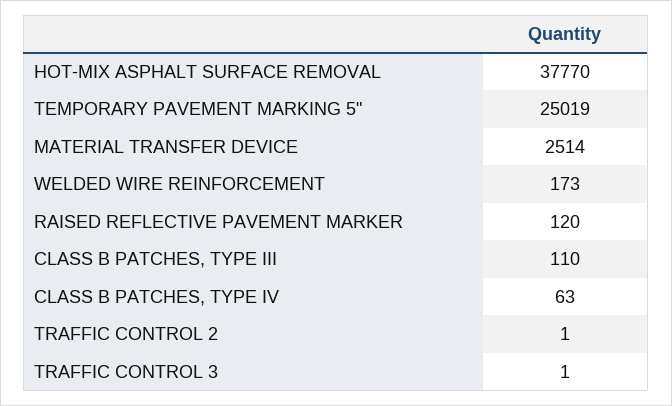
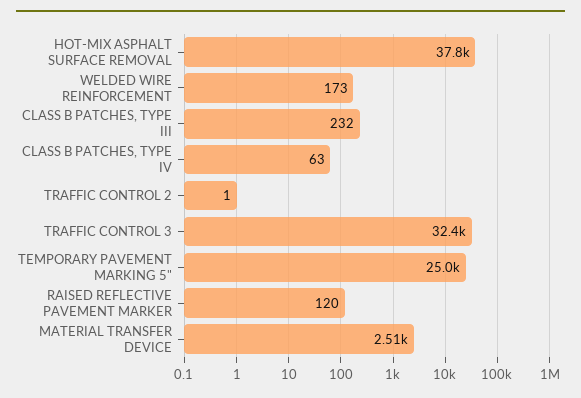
  {
    "HOT-MIX ASPHALT SURFACE REMOVAL": 37770,
    "TEMPORARY PAVEMENT MARKING 5\"": 25019,
    "MATERIAL TRANSFER DEVICE": 2514,
    "WELDED WIRE REINFORCEMENT": 173,
    "RAISED REFLECTIVE PAVEMENT MARKER": 120,
-   "CLASS B PATCHES, TYPE III": 110,
+   "CLASS B PATCHES, TYPE III": 232,
    "CLASS B PATCHES, TYPE IV": 63,
    "TRAFFIC CONTROL 2": 1,
-   "TRAFFIC CONTROL 3": 1
+   "TRAFFIC CONTROL 3": 32400
  }

